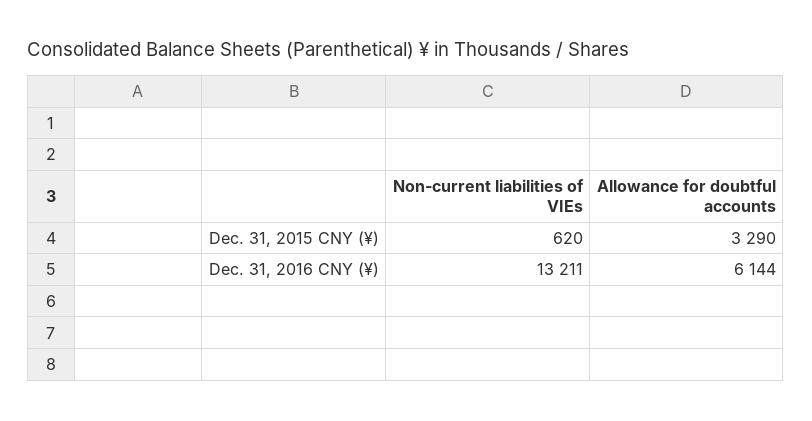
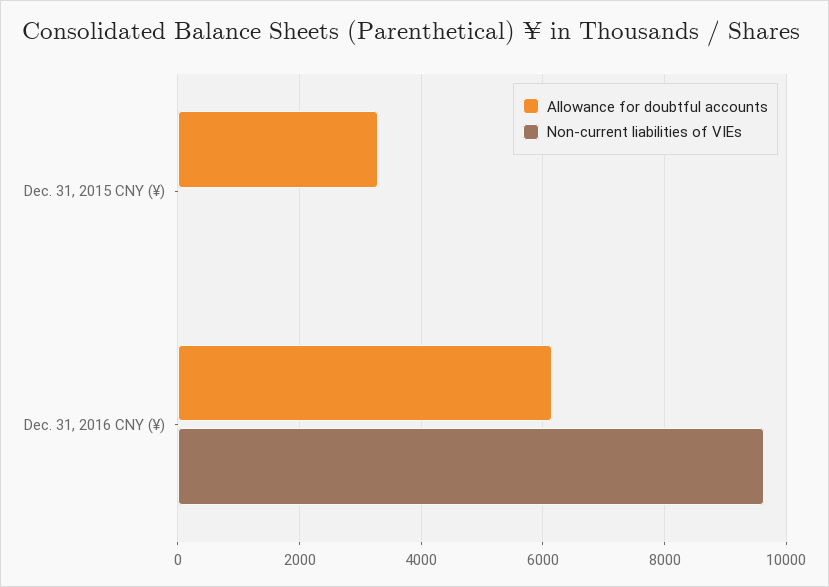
  {
    "Non-current liabilities of VIEs": {
-     "Dec. 31, 2015 CNY (¥)": 620,
+     "Dec. 31, 2015 CNY (¥)": 0,
-     "Dec. 31, 2016 CNY (¥)": 13211
+     "Dec. 31, 2016 CNY (¥)": 9600
    },
    "Allowance for doubtful accounts": {
      "Dec. 31, 2015 CNY (¥)": 3290,
      "Dec. 31, 2016 CNY (¥)": 6144
    }
  }

